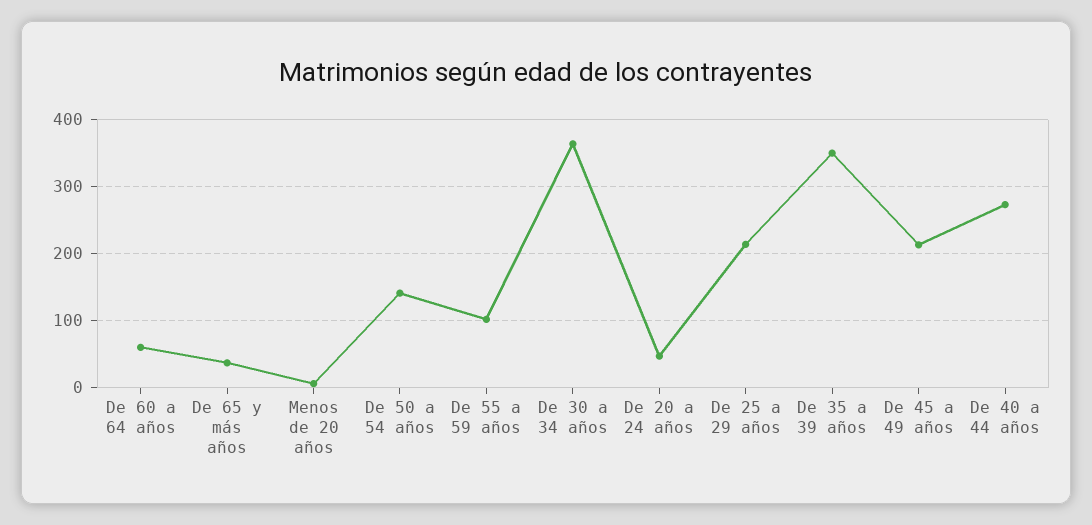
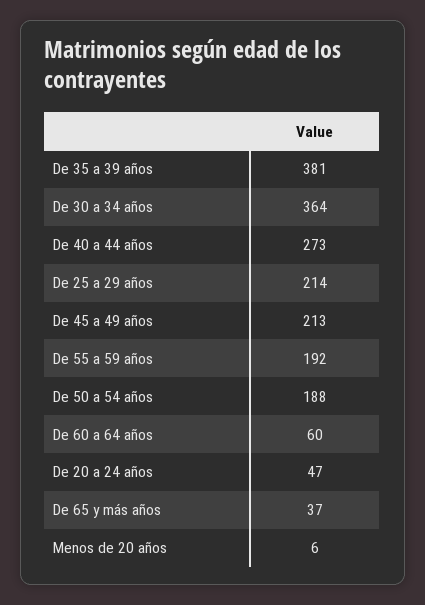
  {
    "De 60 a 64 años": 60,
    "De 65 y más años": 37,
    "Menos de 20 años": 6,
-   "De 50 a 54 años": 140,
+   "De 50 a 54 años": 188,
-   "De 55 a 59 años": 100,
+   "De 55 a 59 años": 192,
    "De 30 a 34 años": 364,
    "De 20 a 24 años": 47,
    "De 25 a 29 años": 214,
-   "De 35 a 39 años": 350,
+   "De 35 a 39 años": 381,
    "De 45 a 49 años": 213,
    "De 40 a 44 años": 273
  }

